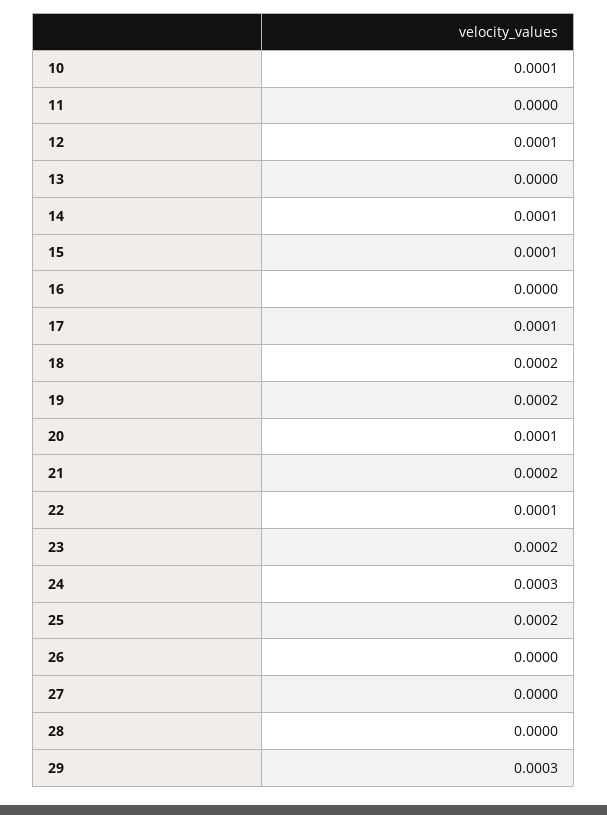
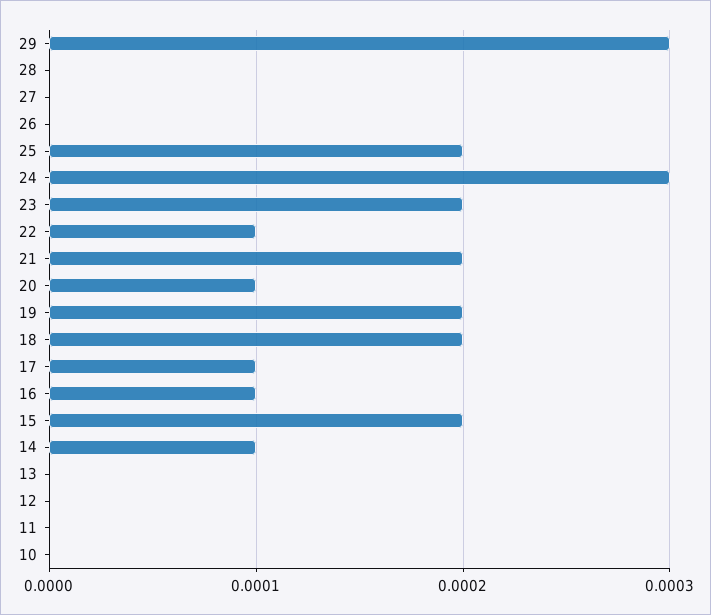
  {
-   "10": 0.0001,
+   "10": 0,
    "11": 0,
-   "12": 0.0001,
+   "12": 0,
    "13": 0,
    "14": 0.0001,
-   "15": 0.0001,
+   "15": 0.0002,
-   "16": 0,
+   "16": 0.0001,
    "17": 0.0001,
    "18": 0.0002,
    "19": 0.0002,
    "20": 0.0001,
    "21": 0.0002,
    "22": 0.0001,
    "23": 0.0002,
    "24": 0.0003,
    "25": 0.0002,
    "26": 0,
    "27": 0,
    "28": 0,
    "29": 0.0003
  }

